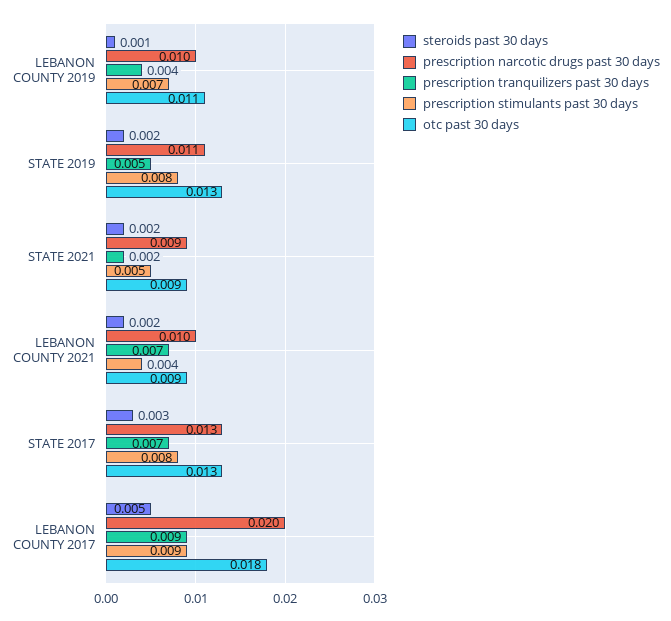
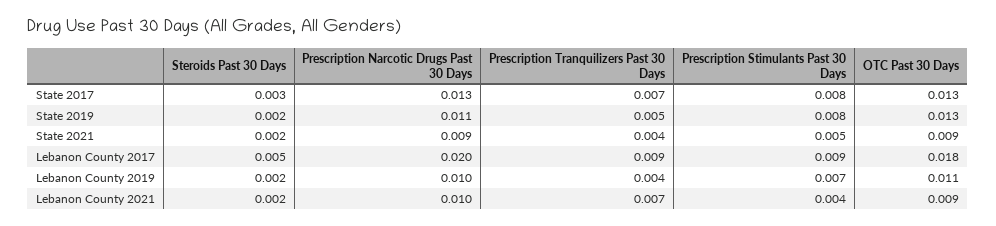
  {
    "steroids past 30 days": {
-     "LEBANON COUNTY 2019": 0.001,
+     "LEBANON COUNTY 2019": 0.002,
      "STATE 2019": 0.002,
      "STATE 2021": 0.002,
      "LEBANON COUNTY 2021": 0.002,
      "STATE 2017": 0.003,
      "LEBANON COUNTY 2017": 0.005
    },
    "prescription narcotic drugs past 30 days": {
      "LEBANON COUNTY 2019": 0.01,
      "STATE 2019": 0.011,
      "STATE 2021": 0.009,
      "LEBANON COUNTY 2021": 0.01,
      "STATE 2017": 0.013,
      "LEBANON COUNTY 2017": 0.02
    },
    "prescription tranquilizers past 30 days": {
      "LEBANON COUNTY 2019": 0.004,
      "STATE 2019": 0.005,
-     "STATE 2021": 0.002,
+     "STATE 2021": 0.004,
      "LEBANON COUNTY 2021": 0.007,
      "STATE 2017": 0.007,
      "LEBANON COUNTY 2017": 0.009
    },
    "prescription stimulants past 30 days": {
      "LEBANON COUNTY 2019": 0.007,
      "STATE 2019": 0.008,
      "STATE 2021": 0.005,
      "LEBANON COUNTY 2021": 0.004,
      "STATE 2017": 0.008,
      "LEBANON COUNTY 2017": 0.009
    },
    "otc past 30 days": {
      "LEBANON COUNTY 2019": 0.011,
      "STATE 2019": 0.013,
      "STATE 2021": 0.009,
      "LEBANON COUNTY 2021": 0.009,
      "STATE 2017": 0.013,
      "LEBANON COUNTY 2017": 0.018
    }
  }

